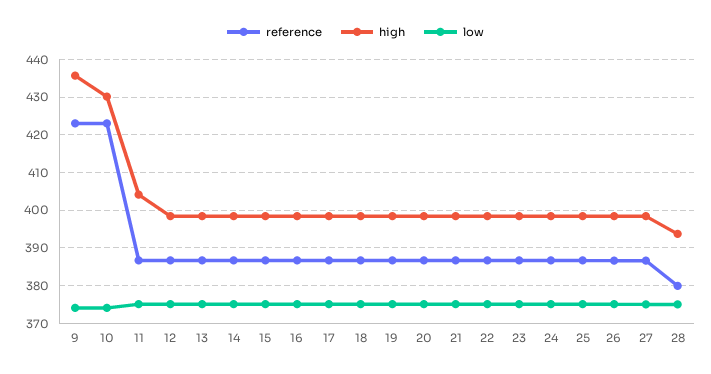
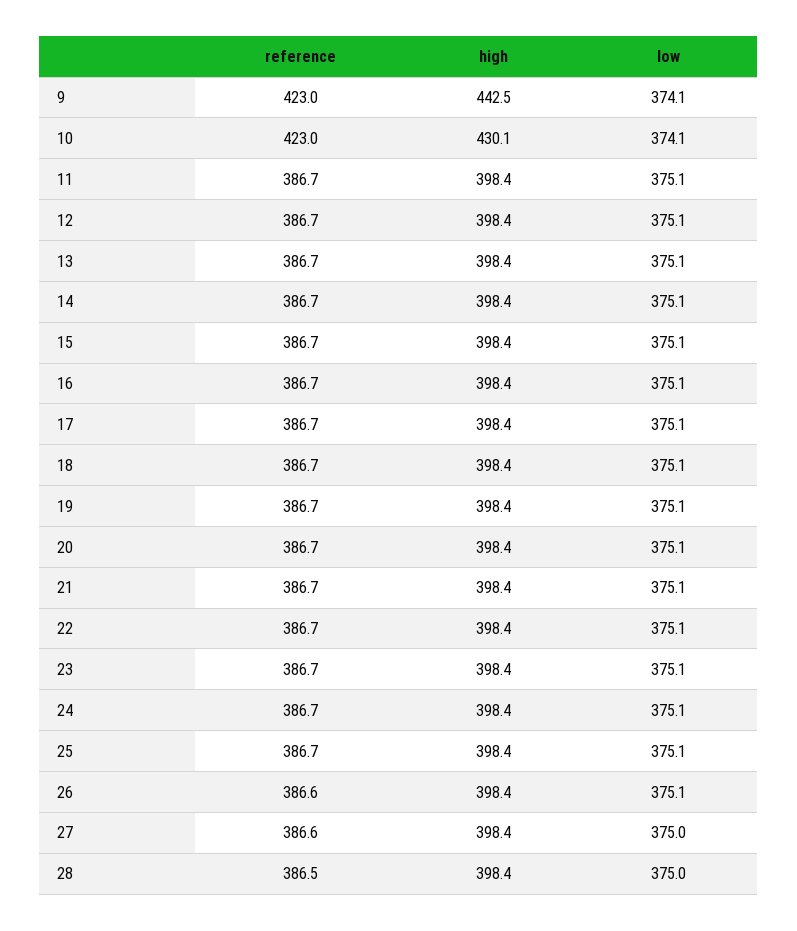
  {
    "reference": {
      "9": 423,
      "10": 423,
      "11": 386.7,
      "12": 386.7,
      "13": 386.7,
      "14": 386.7,
      "15": 386.7,
      "16": 386.7,
      "17": 386.7,
      "18": 386.7,
      "19": 386.7,
      "20": 386.7,
      "21": 386.7,
      "22": 386.7,
      "23": 386.7,
      "24": 386.7,
      "25": 386.7,
      "26": 386.6,
      "27": 386.6,
-     "28": 380
+     "28": 386.5
    },
    "high": {
-     "9": 436,
+     "9": 442.5,
      "10": 430.1,
-     "11": 404,
+     "11": 398.4,
      "12": 398.4,
      "13": 398.4,
      "14": 398.4,
      "15": 398.4,
      "16": 398.4,
      "17": 398.4,
      "18": 398.4,
      "19": 398.4,
      "20": 398.4,
      "21": 398.4,
      "22": 398.4,
      "23": 398.4,
      "24": 398.4,
      "25": 398.4,
      "26": 398.4,
      "27": 398.4,
-     "28": 394
+     "28": 398.4
    },
    "low": {
      "9": 374.1,
      "10": 374.1,
      "11": 375.1,
      "12": 375.1,
      "13": 375.1,
      "14": 375.1,
      "15": 375.1,
      "16": 375.1,
      "17": 375.1,
      "18": 375.1,
      "19": 375.1,
      "20": 375.1,
      "21": 375.1,
      "22": 375.1,
      "23": 375.1,
      "24": 375.1,
      "25": 375.1,
      "26": 375.1,
      "27": 375,
      "28": 375
    }
  }

